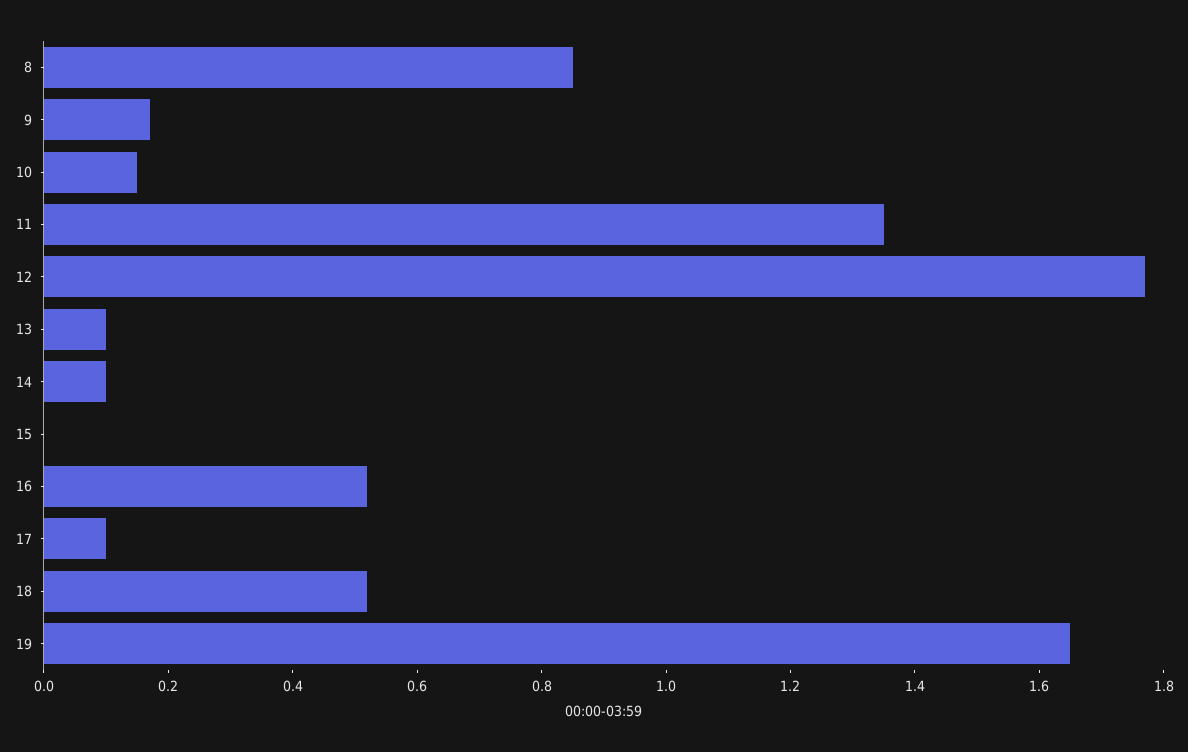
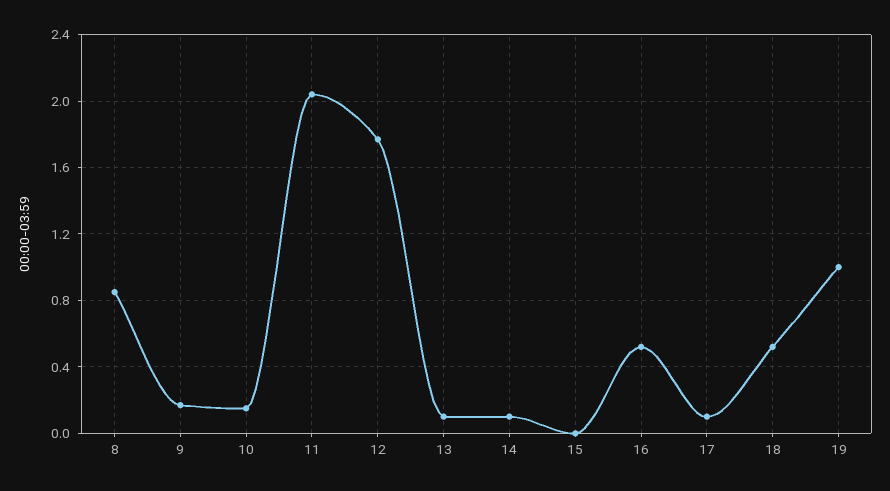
  {
    "8": 0.85,
    "9": 0.15,
    "10": 0.15,
-   "11": 1.35,
+   "11": 2.05,
    "12": 1.75,
    "13": 0.1,
    "14": 0.1,
    "15": 0,
    "16": 0.5,
    "17": 0.1,
    "18": 0.5,
-   "19": 1.65
+   "19": 1
  }

